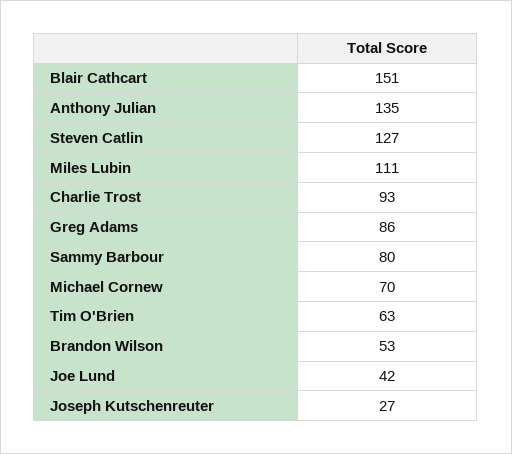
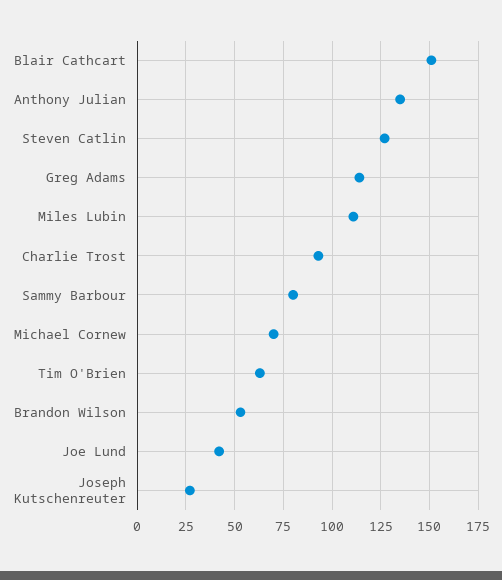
  {
    "Blair Cathcart": 151,
    "Anthony Julian": 135,
    "Steven Catlin": 127,
    "Miles Lubin": 111,
    "Charlie Trost": 93,
-   "Greg Adams": 86,
+   "Greg Adams": 115,
    "Sammy Barbour": 80,
    "Michael Cornew": 70,
    "Tim O'Brien": 63,
    "Brandon Wilson": 53,
    "Joe Lund": 42,
    "Joseph Kutschenreuter": 27
  }

